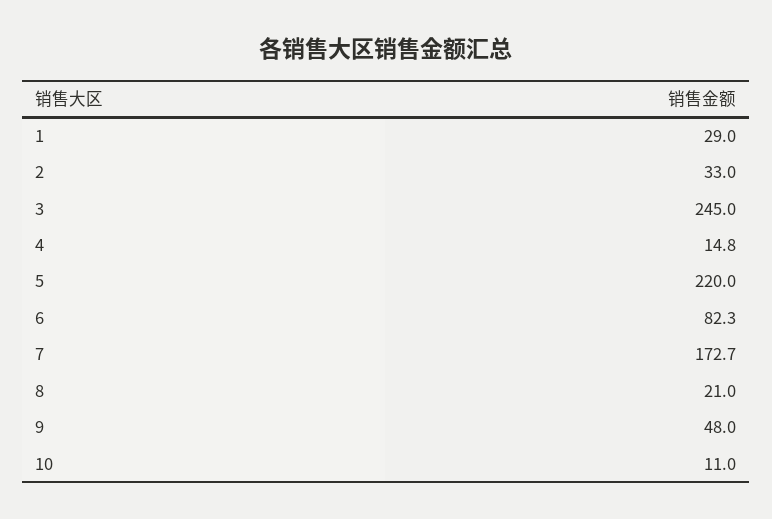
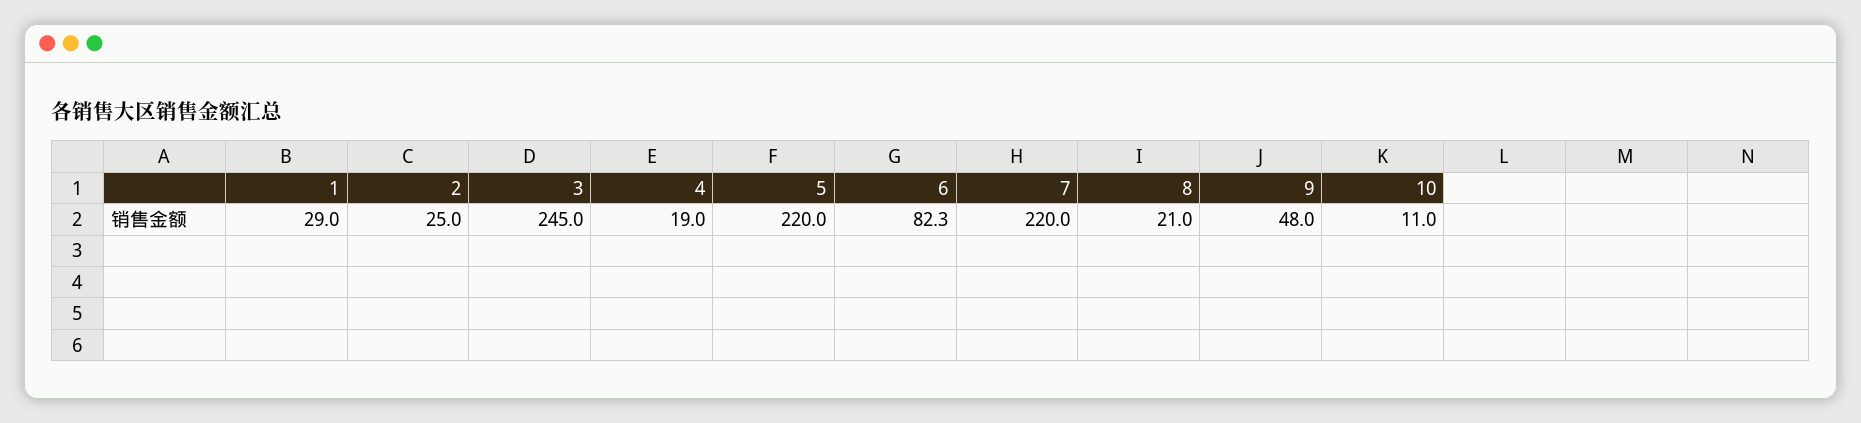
  {
    "1": 29,
-   "2": 33,
+   "2": 25,
    "3": 245,
-   "4": 14.8,
+   "4": 19,
    "5": 220,
    "6": 82.3,
-   "7": 172.7,
+   "7": 220,
    "8": 21,
    "9": 48,
    "10": 11
  }

